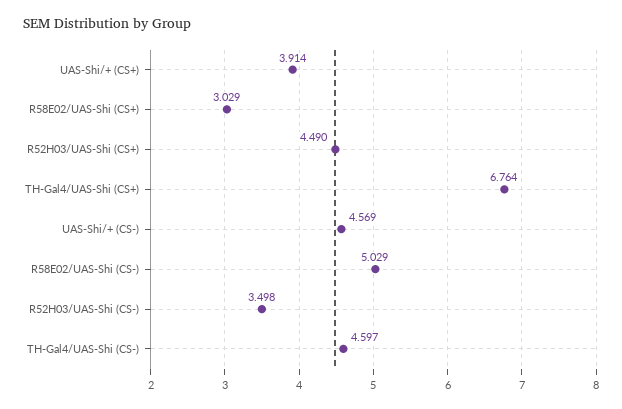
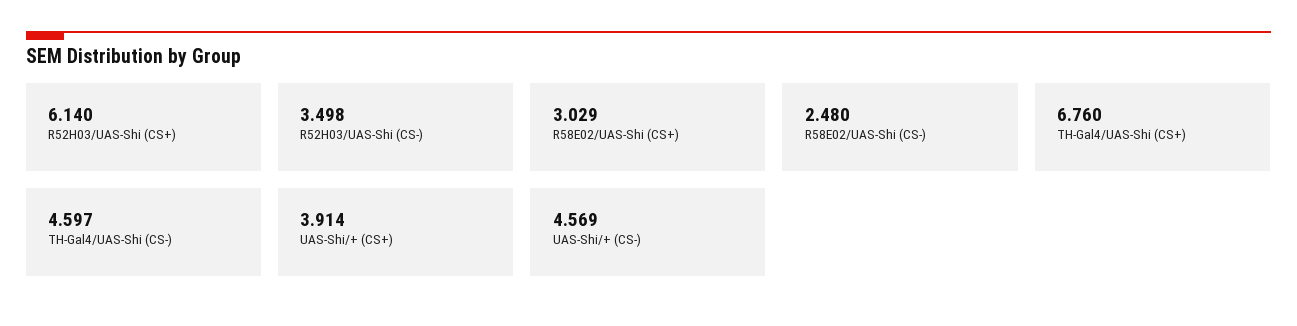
  {
    "UAS-Shi/+ (CS+)": 3.914,
    "R58E02/UAS-Shi (CS+)": 3.029,
-   "R52H03/UAS-Shi (CS+)": 4.49,
+   "R52H03/UAS-Shi (CS+)": 6.14,
-   "TH-Gal4/UAS-Shi (CS+)": 6.764,
+   "TH-Gal4/UAS-Shi (CS+)": 6.76,
    "UAS-Shi/+ (CS-)": 4.569,
-   "R58E02/UAS-Shi (CS-)": 5.029,
+   "R58E02/UAS-Shi (CS-)": 2.48,
    "R52H03/UAS-Shi (CS-)": 3.498,
    "TH-Gal4/UAS-Shi (CS-)": 4.597
  }

